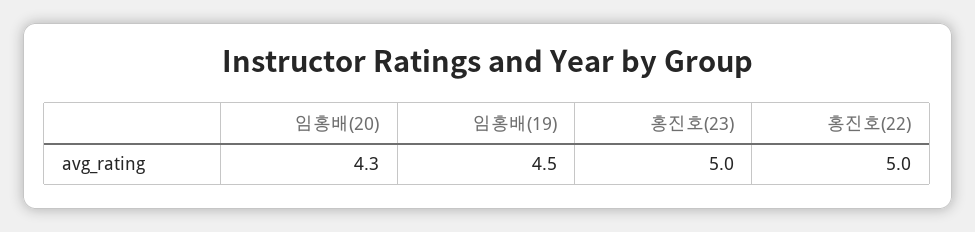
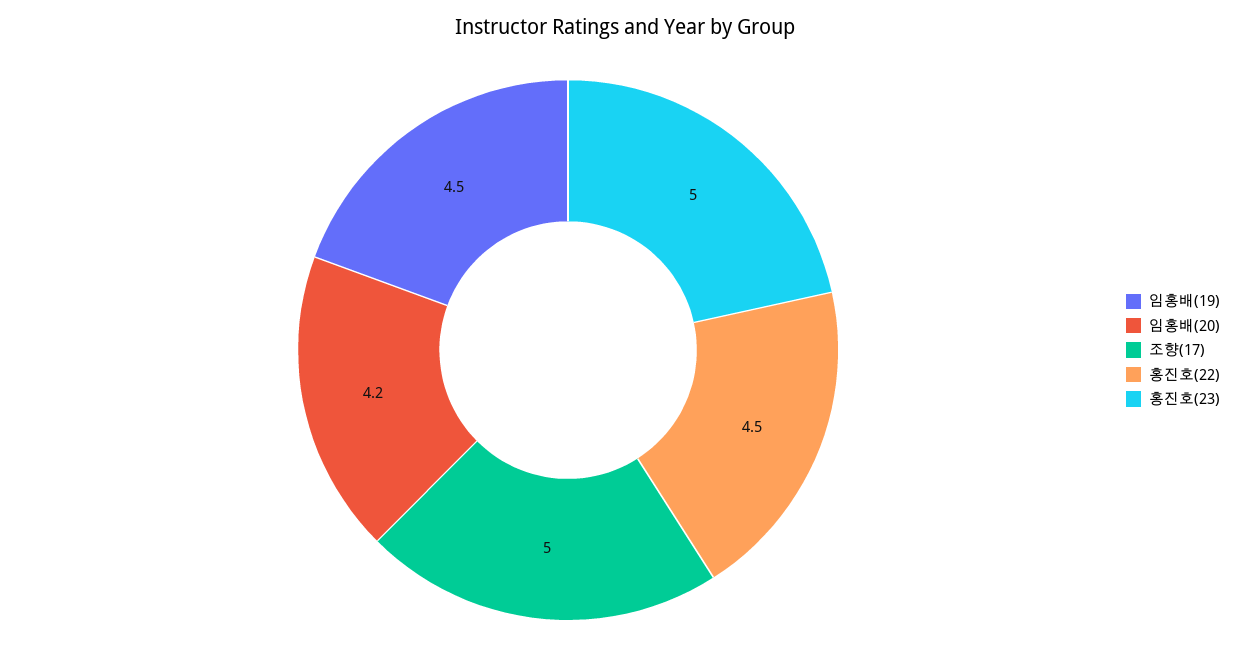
  {
-   "임홍배(20)": 4.3,
+   "임홍배(20)": 4.2,
    "임홍배(19)": 4.5,
    "홍진호(23)": 5,
-   "홍진호(22)": 5
+   "홍진호(22)": 4.5,
+   "조향(17)": 5
  }

